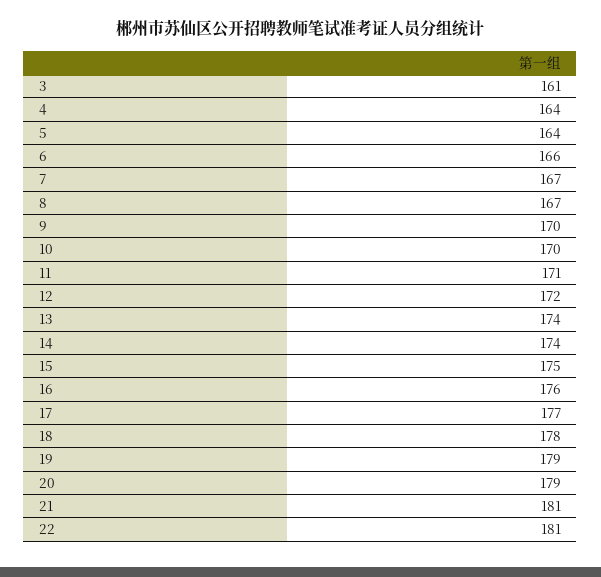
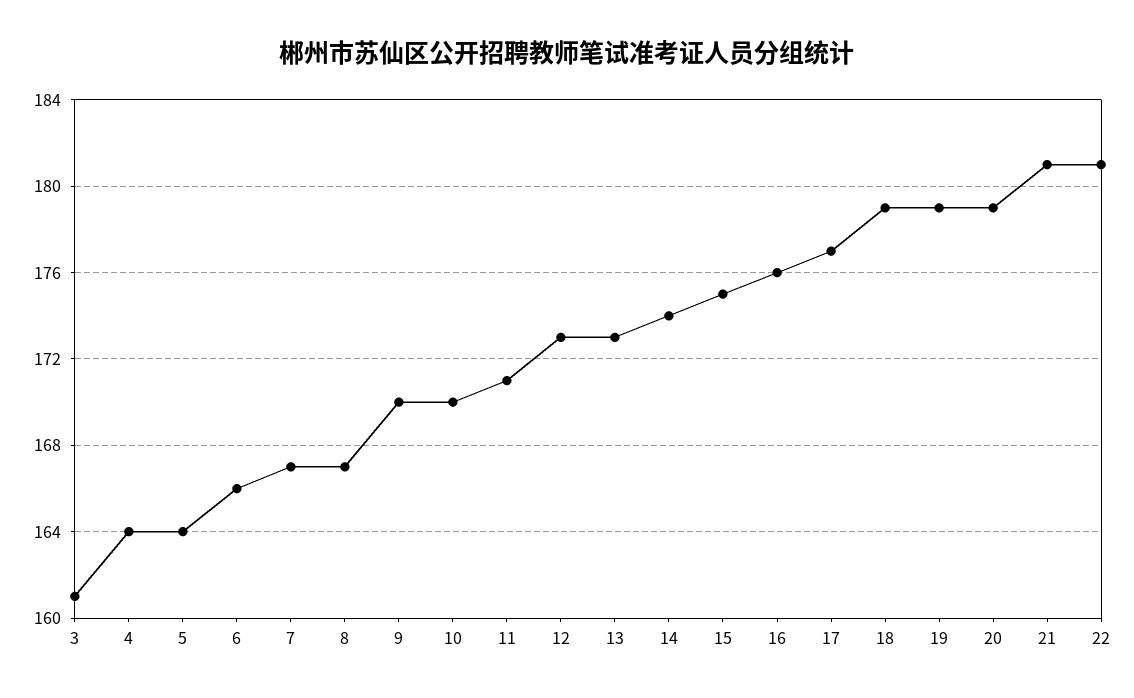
  {
    "3": 161,
    "4": 164,
    "5": 164,
    "6": 166,
    "7": 167,
    "8": 167,
    "9": 170,
    "10": 170,
    "11": 171,
-   "12": 172,
+   "12": 173,
-   "13": 174,
+   "13": 173,
    "14": 174,
    "15": 175,
    "16": 176,
    "17": 177,
-   "18": 178,
+   "18": 179,
    "19": 179,
    "20": 179,
    "21": 181,
    "22": 181
  }

